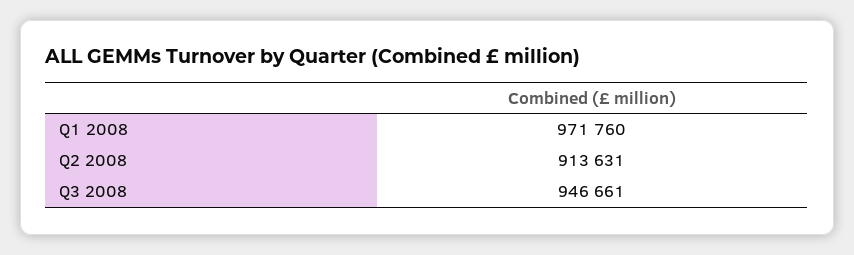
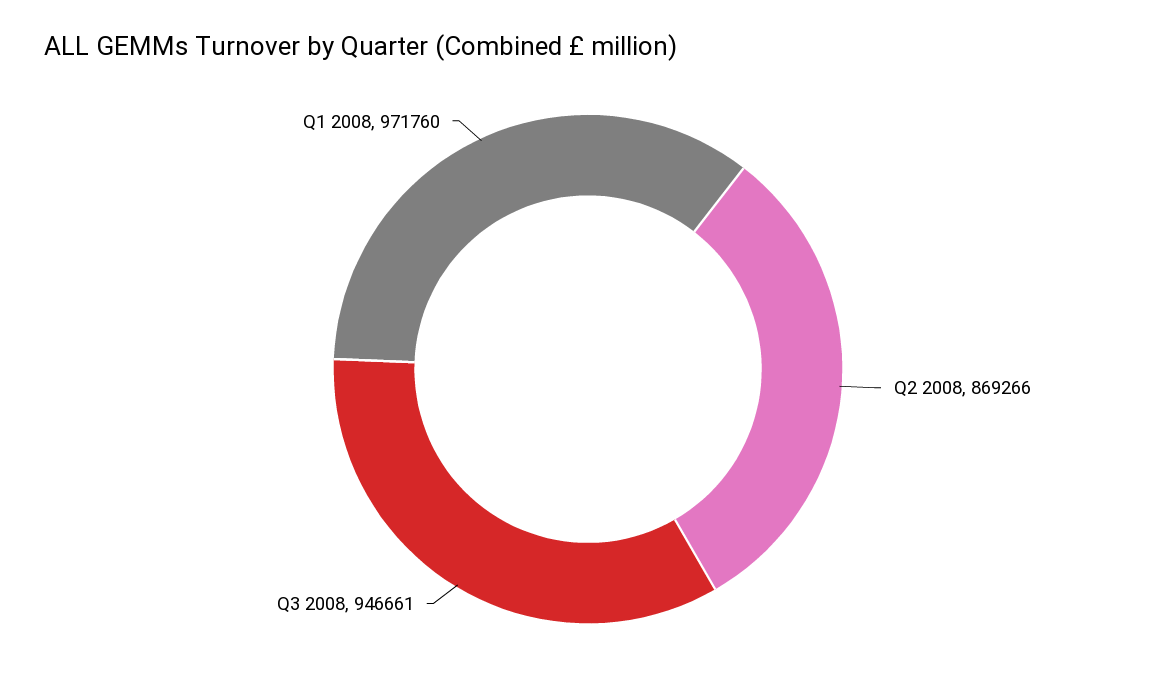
  {
    "Q1 2008": 971760,
-   "Q2 2008": 913631,
+   "Q2 2008": 869266,
    "Q3 2008": 946661
  }

